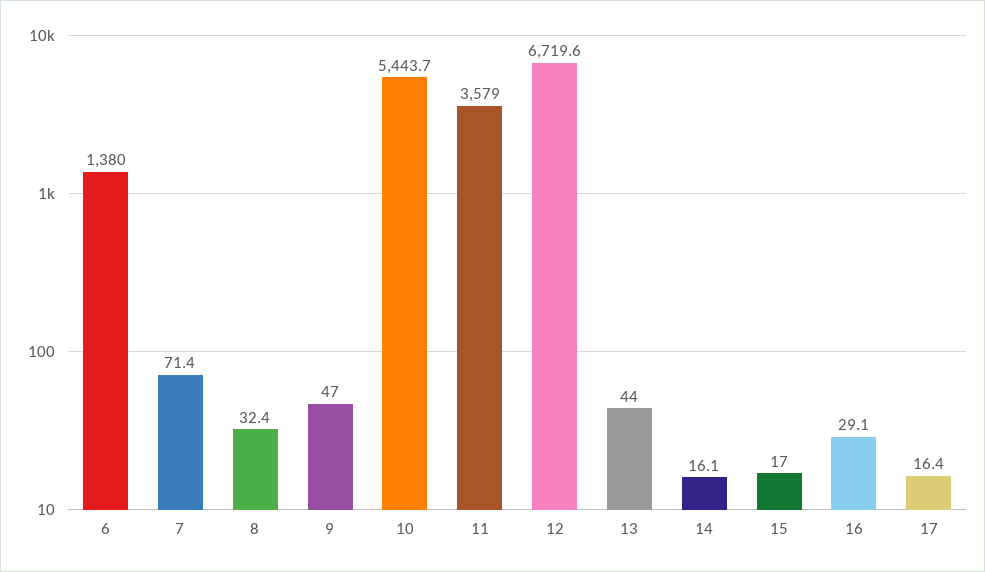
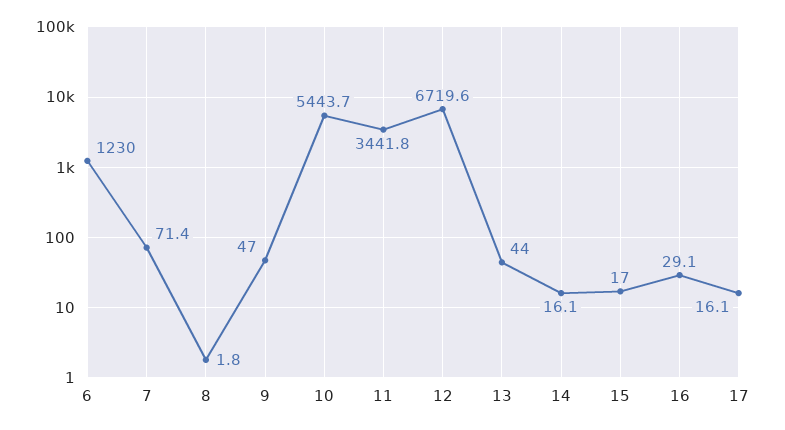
  {
-   "6": 1380,
+   "6": 1230,
    "7": 71.4,
-   "8": 32.4,
+   "8": 1.8,
    "9": 47,
    "10": 5443.7,
-   "11": 3579,
+   "11": 3441.8,
    "12": 6719.6,
    "13": 44,
    "14": 16.1,
    "15": 17,
    "16": 29.1,
-   "17": 16.4
+   "17": 16.1
  }

